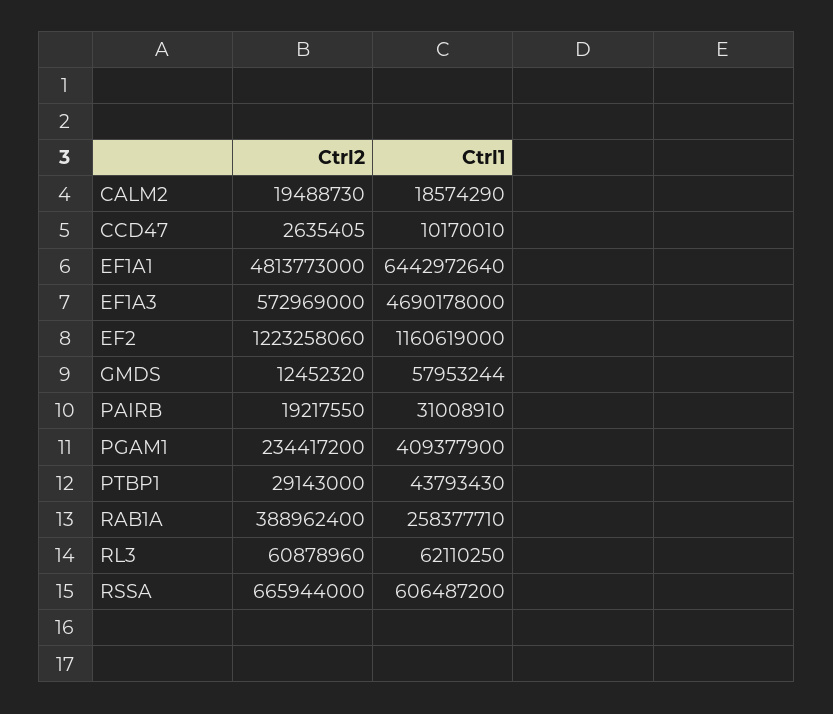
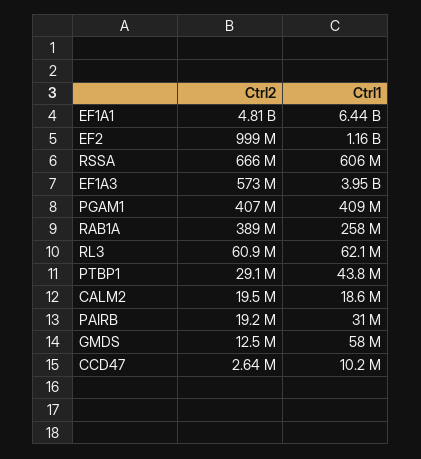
  {
    "Ctrl2": {
      "CALM2": 19488730,
      "CCD47": 2635405,
      "EF1A1": 4813773000,
      "EF1A3": 572969000,
-     "EF2": 1223258060,
+     "EF2": 999000000,
      "GMDS": 12452320,
      "PAIRB": 19217550,
-     "PGAM1": 234417200,
+     "PGAM1": 407000000,
      "PTBP1": 29143000,
      "RAB1A": 388962400,
      "RL3": 60878960,
      "RSSA": 665944000
    },
    "Ctrl1": {
      "CALM2": 18574290,
      "CCD47": 10170010,
      "EF1A1": 6442972640,
-     "EF1A3": 4690178000,
+     "EF1A3": 3950000000,
      "EF2": 1160619000,
      "GMDS": 57953244,
      "PAIRB": 31008910,
      "PGAM1": 409377900,
      "PTBP1": 43793430,
      "RAB1A": 258377710,
      "RL3": 62110250,
      "RSSA": 606487200
    }
  }

